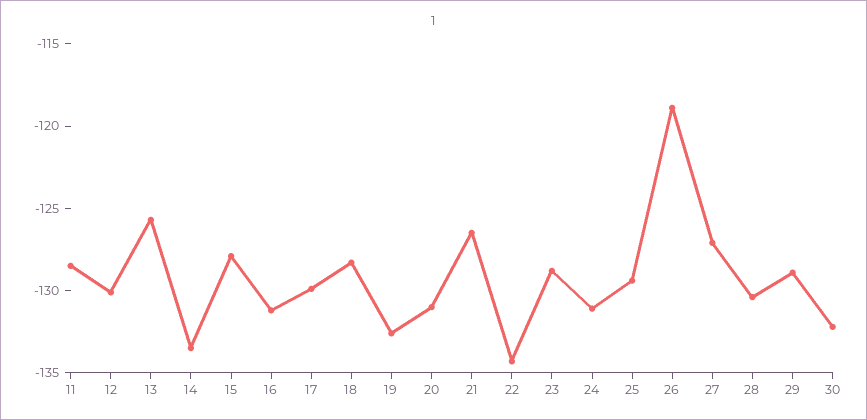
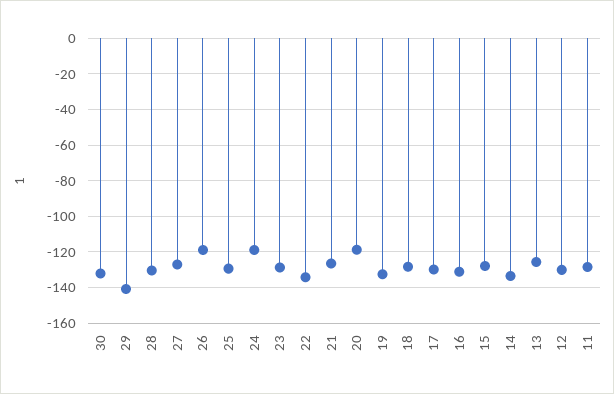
  {
    "11": -129,
    "12": -130,
    "13": -126,
    "14": -134,
    "15": -128,
    "16": -131,
    "17": -130,
    "18": -128,
    "19": -133,
-   "20": -131,
+   "20": -120,
    "21": -127,
    "22": -134,
    "23": -129,
-   "24": -131,
+   "24": -120,
    "25": -129,
    "26": -119,
    "27": -127,
    "28": -130,
-   "29": -129,
+   "29": -140,
    "30": -132
  }

